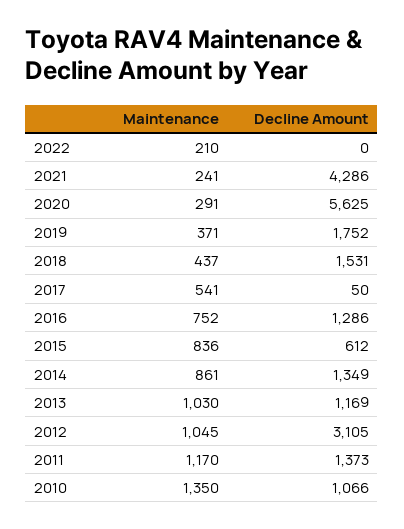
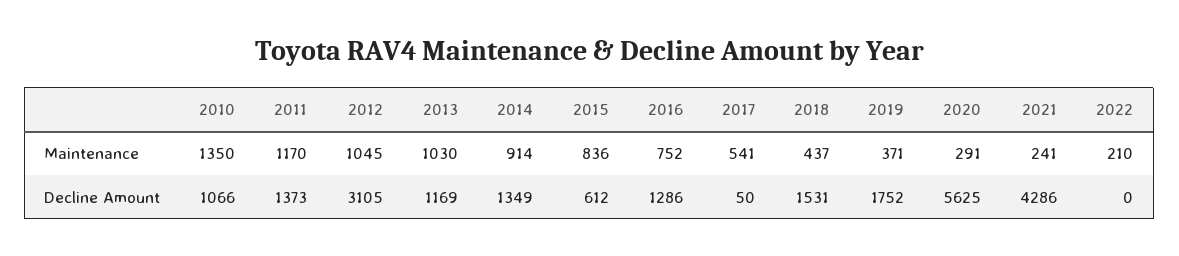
  {
    "Maintenance": {
      "2022": 210,
      "2021": 241,
      "2020": 291,
      "2019": 371,
      "2018": 437,
      "2017": 541,
      "2016": 752,
      "2015": 836,
-     "2014": 861,
+     "2014": 914,
      "2013": 1030,
      "2012": 1045,
      "2011": 1170,
      "2010": 1350
    },
    "Decline Amount": {
      "2022": 0,
      "2021": 4286,
      "2020": 5625,
      "2019": 1752,
      "2018": 1531,
      "2017": 50,
      "2016": 1286,
      "2015": 612,
      "2014": 1349,
      "2013": 1169,
      "2012": 3105,
      "2011": 1373,
      "2010": 1066
    }
  }

